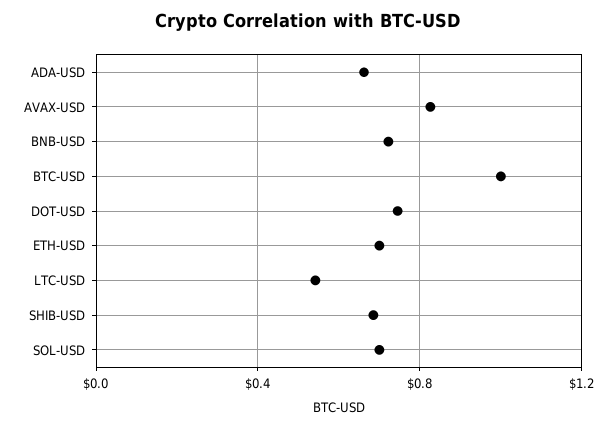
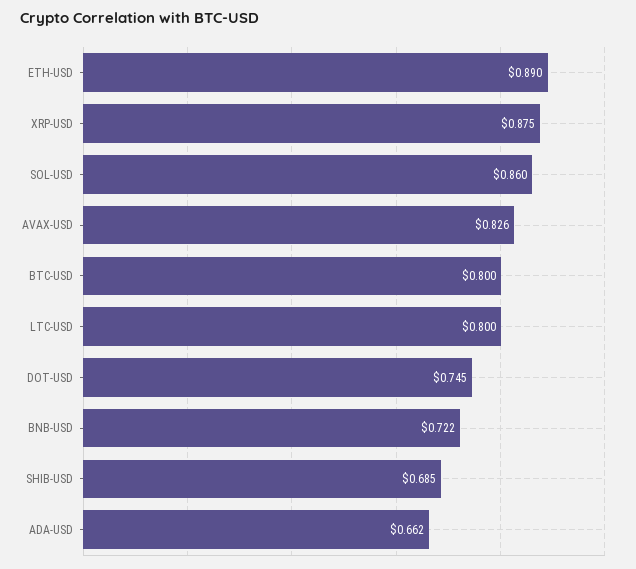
  {
    "ADA-USD": 0.662,
    "AVAX-USD": 0.826,
    "BNB-USD": 0.722,
-   "BTC-USD": 1,
+   "BTC-USD": 0.8,
    "DOT-USD": 0.745,
-   "ETH-USD": 0.7,
+   "ETH-USD": 0.89,
-   "LTC-USD": 0.55,
+   "LTC-USD": 0.8,
    "SHIB-USD": 0.685,
-   "SOL-USD": 0.7
+   "SOL-USD": 0.86,
+   "XRP-USD": 0.875
  }

